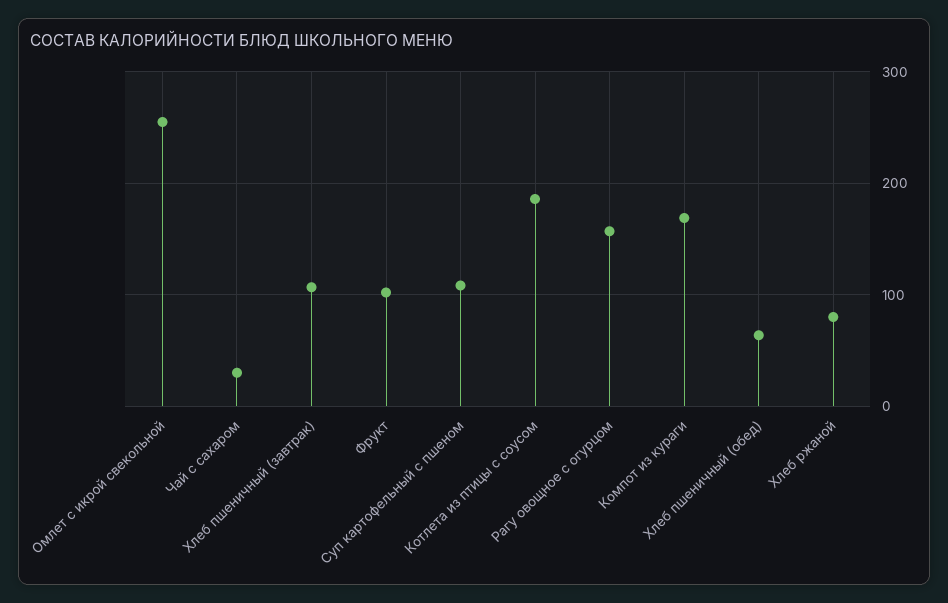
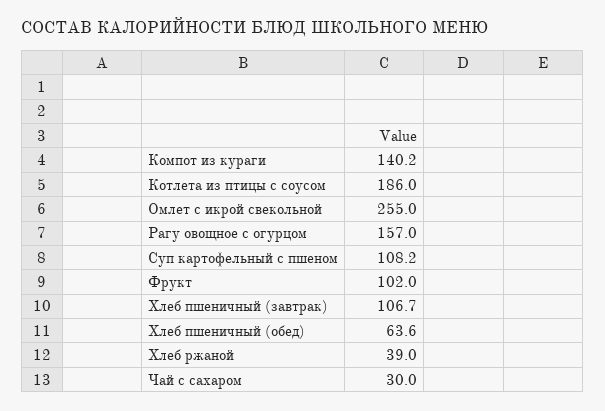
  {
    "Омлет с икрой свекольной": 255,
    "Чай с сахаром": 30,
    "Хлеб пшеничный (завтрак)": 106.7,
    "Фрукт": 102,
    "Суп картофельный с пшеном": 108.2,
    "Котлета из птицы с соусом": 186,
    "Рагу овощное с огурцом": 157,
-   "Компот из кураги": 170,
+   "Компот из кураги": 140.2,
    "Хлеб пшеничный (обед)": 63.6,
-   "Хлеб ржаной": 80
+   "Хлеб ржаной": 39
  }

